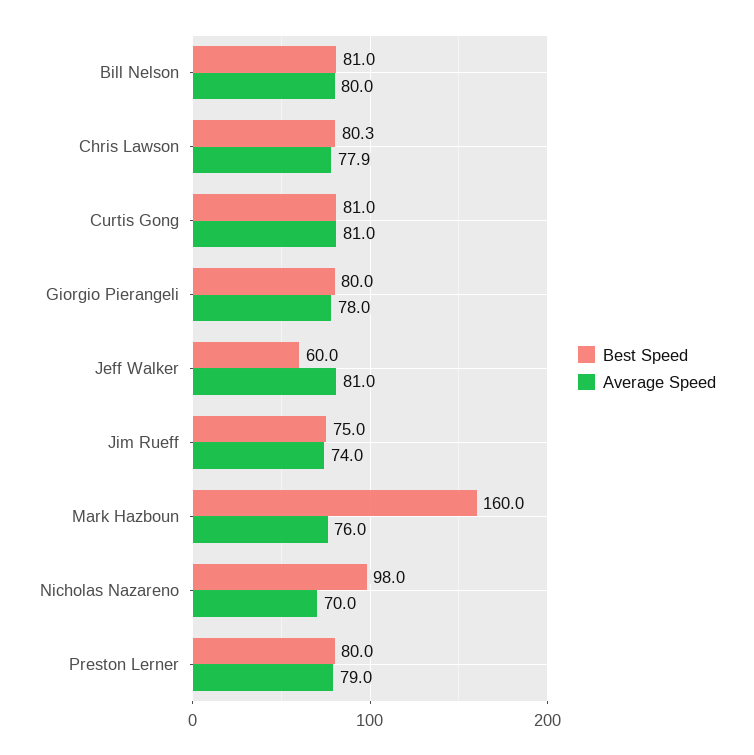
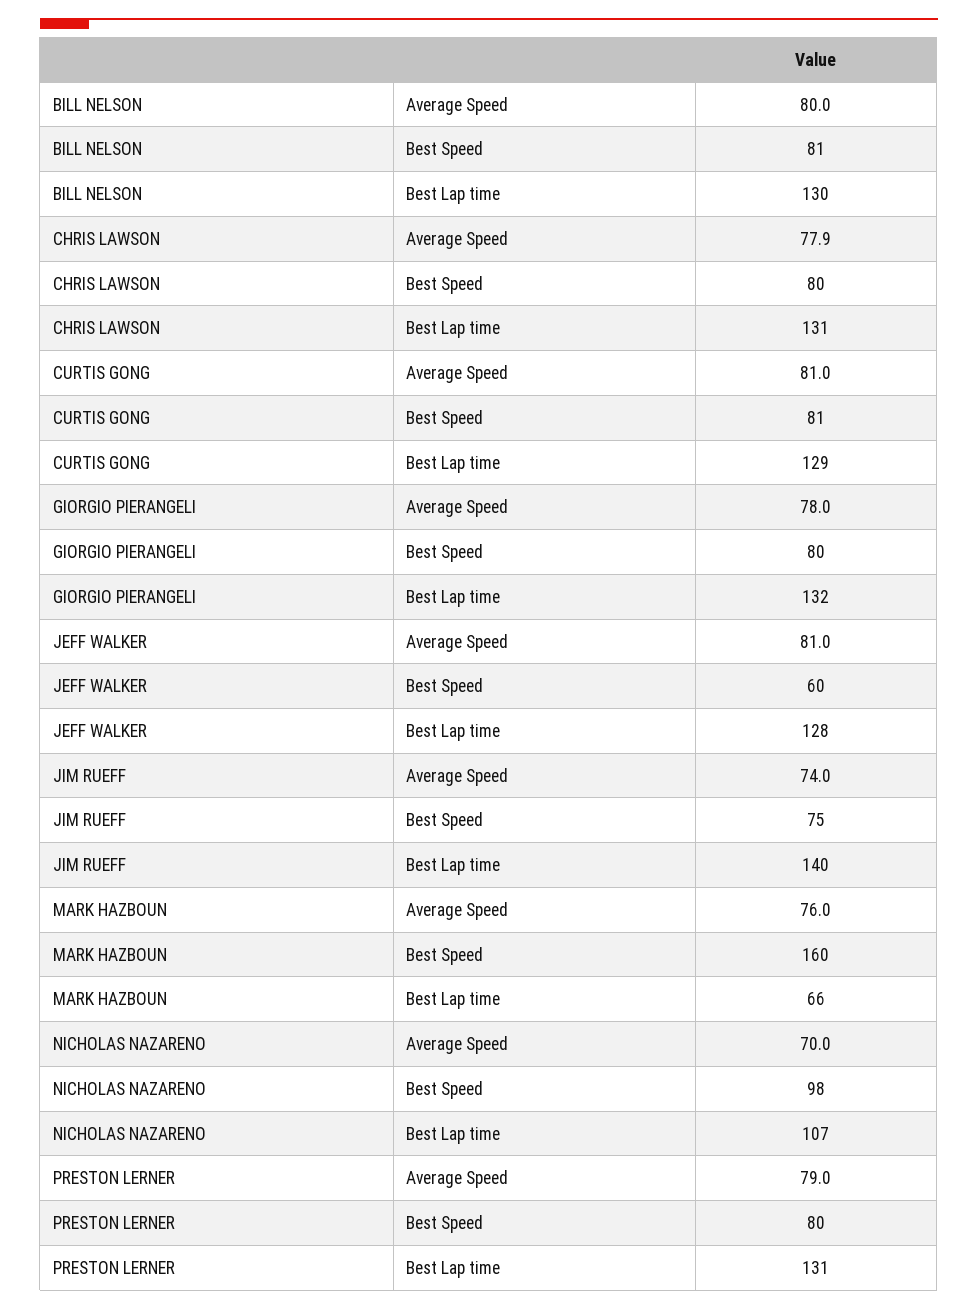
  {
    "Best Speed": {
      "Bill Nelson": 81,
      "Chris Lawson": 80.3,
      "Curtis Gong": 81,
      "Giorgio Pierangeli": 80,
      "Jeff Walker": 60,
      "Jim Rueff": 75,
      "Mark Hazboun": 160,
      "Nicholas Nazareno": 98,
      "Preston Lerner": 80
    },
    "Average Speed": {
      "Bill Nelson": 80,
      "Chris Lawson": 77.9,
      "Curtis Gong": 81,
      "Giorgio Pierangeli": 78,
      "Jeff Walker": 81,
      "Jim Rueff": 74,
      "Mark Hazboun": 76,
      "Nicholas Nazareno": 70,
      "Preston Lerner": 79
-   }
+   },
+   "Best Lap time": {
+     "Bill Nelson": 130,
+     "Chris Lawson": 131,
+     "Curtis Gong": 129,
+     "Giorgio Pierangeli": 132,
+     "Jeff Walker": 128,
+     "Jim Rueff": 140,
+     "Mark Hazboun": 66,
+     "Nicholas Nazareno": 107,
+     "Preston Lerner": 131
+   }
  }

